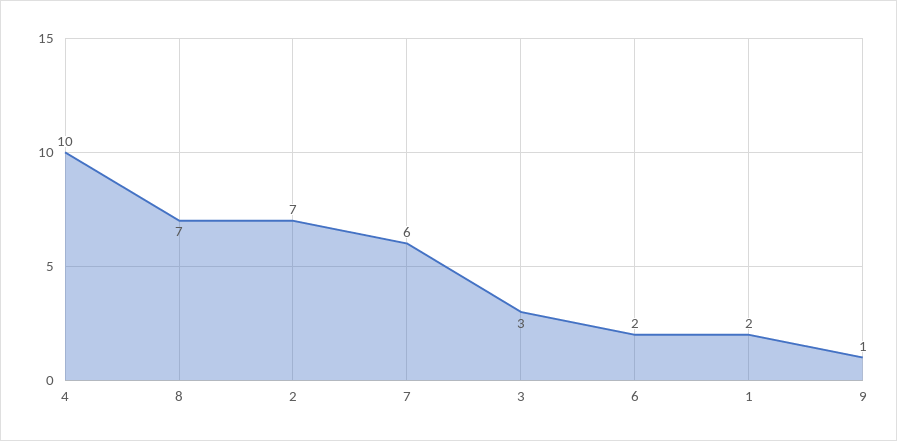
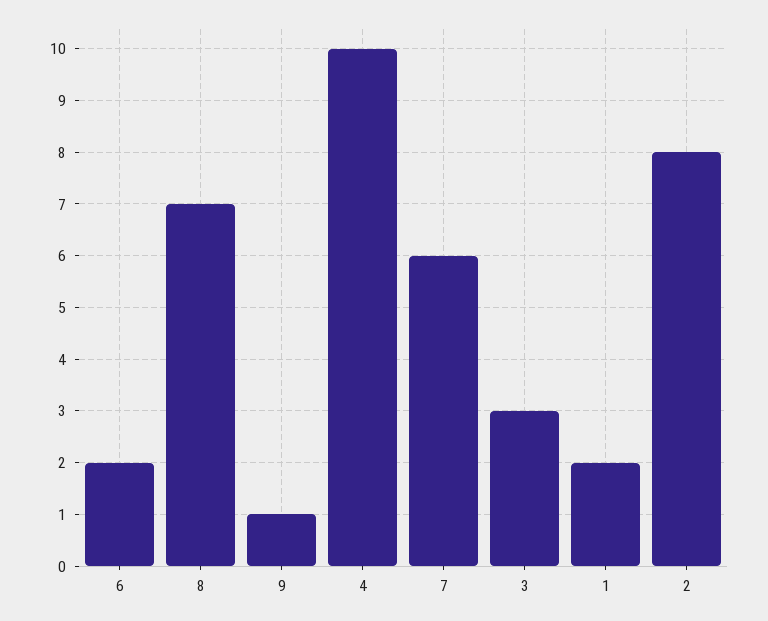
  {
    "4": 10,
    "8": 7,
-   "2": 7,
+   "2": 8,
    "7": 6,
    "3": 3,
    "6": 2,
    "1": 2,
    "9": 1
  }

